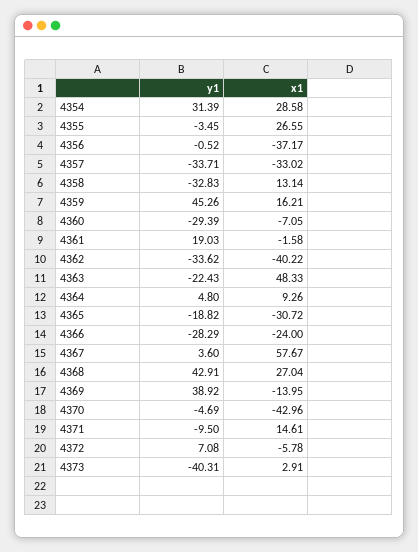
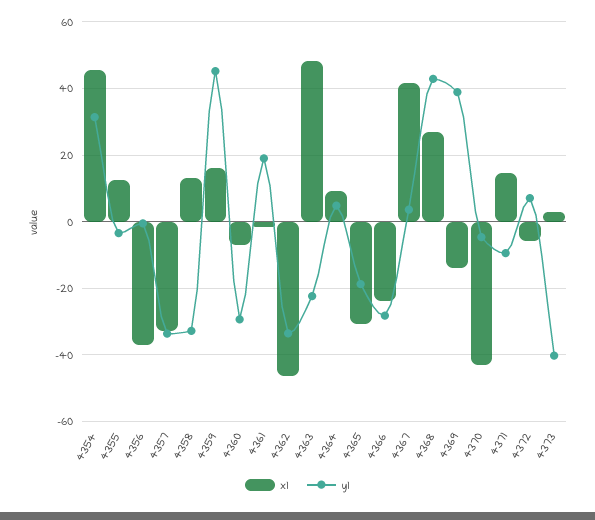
  {
    "y1": {
      "4354": 31.39,
      "4355": -3.45,
      "4356": -0.52,
      "4357": -33.71,
      "4358": -32.83,
      "4359": 45.26,
      "4360": -29.39,
      "4361": 19.03,
      "4362": -33.62,
      "4363": -22.43,
      "4364": 4.8,
      "4365": -18.82,
      "4366": -28.29,
      "4367": 3.6,
      "4368": 42.91,
      "4369": 38.92,
      "4370": -4.69,
      "4371": -9.5,
      "4372": 7.08,
      "4373": -40.31
    },
    "x1": {
-     "4354": 28.58,
+     "4354": 46,
-     "4355": 26.55,
+     "4355": 12,
      "4356": -37.17,
      "4357": -33.02,
      "4358": 13.14,
      "4359": 16.21,
      "4360": -7.05,
      "4361": -1.58,
-     "4362": -40.22,
+     "4362": -46,
      "4363": 48.33,
      "4364": 9.26,
      "4365": -30.72,
      "4366": -24,
-     "4367": 57.67,
+     "4367": 42,
      "4368": 27.04,
      "4369": -13.95,
      "4370": -42.96,
      "4371": 14.61,
      "4372": -5.78,
      "4373": 2.91
    }
  }

